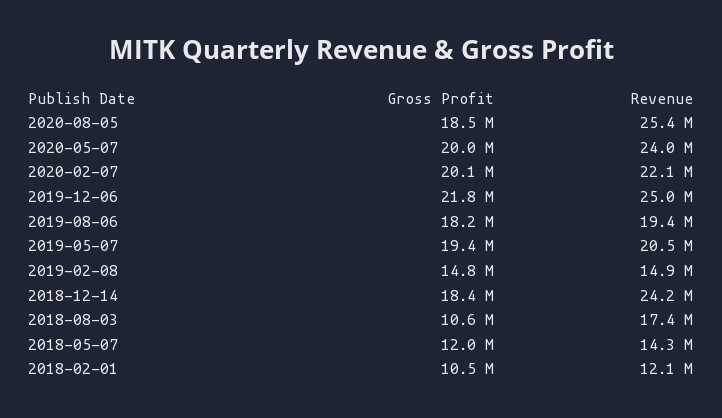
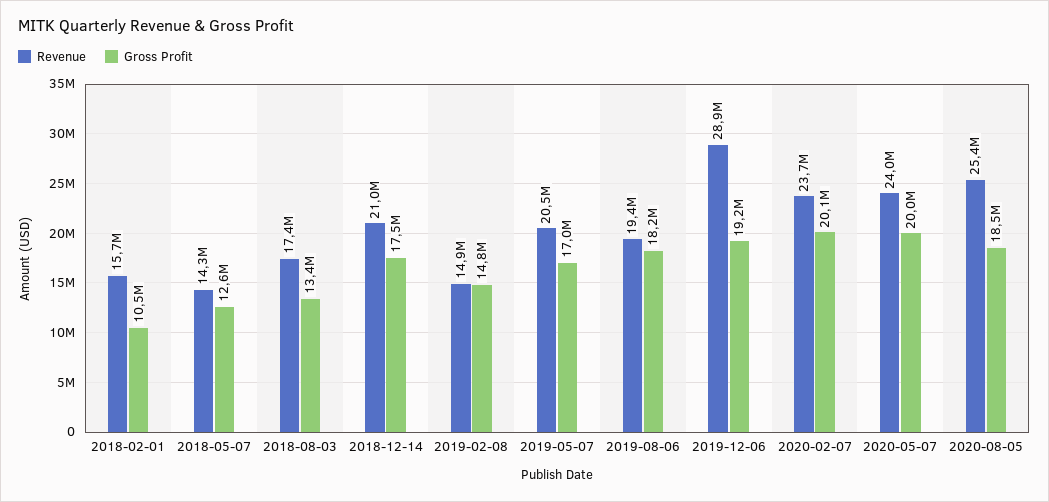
  {
    "Gross Profit": {
      "2020-08-05": 18500000,
      "2020-05-07": 20000000,
      "2020-02-07": 20100000,
-     "2019-12-06": 21800000,
+     "2019-12-06": 19200000,
      "2019-08-06": 18200000,
-     "2019-05-07": 19400000,
+     "2019-05-07": 17000000,
      "2019-02-08": 14800000,
-     "2018-12-14": 18400000,
+     "2018-12-14": 17500000,
-     "2018-08-03": 10600000,
+     "2018-08-03": 13400000,
-     "2018-05-07": 12000000,
+     "2018-05-07": 12600000,
      "2018-02-01": 10500000
    },
    "Revenue": {
      "2020-08-05": 25400000,
      "2020-05-07": 24000000,
-     "2020-02-07": 22100000,
+     "2020-02-07": 23700000,
-     "2019-12-06": 25000000,
+     "2019-12-06": 28900000,
      "2019-08-06": 19400000,
      "2019-05-07": 20500000,
      "2019-02-08": 14900000,
-     "2018-12-14": 24200000,
+     "2018-12-14": 21000000,
      "2018-08-03": 17400000,
      "2018-05-07": 14300000,
-     "2018-02-01": 12100000
+     "2018-02-01": 15700000
    }
  }

